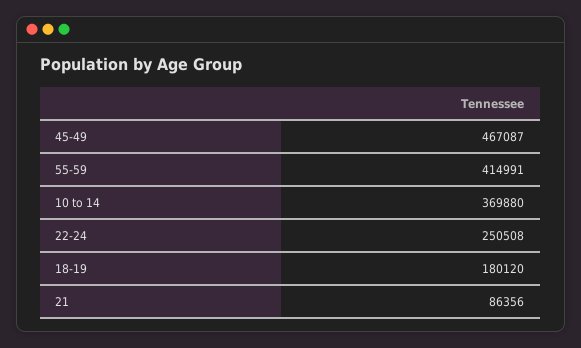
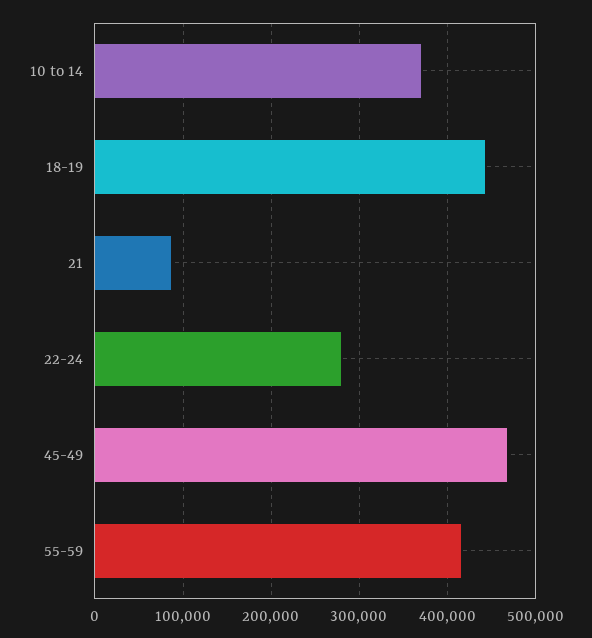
  {
    "45-49": 467087,
    "55-59": 414991,
    "10 to 14": 369880,
-   "22-24": 250508,
+   "22-24": 280000,
-   "18-19": 180120,
+   "18-19": 440000,
    "21": 86356
  }

